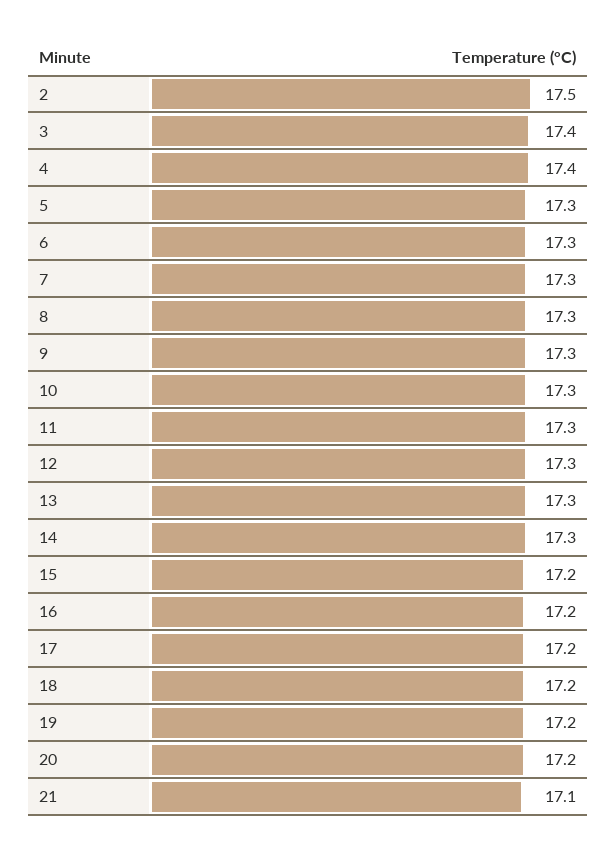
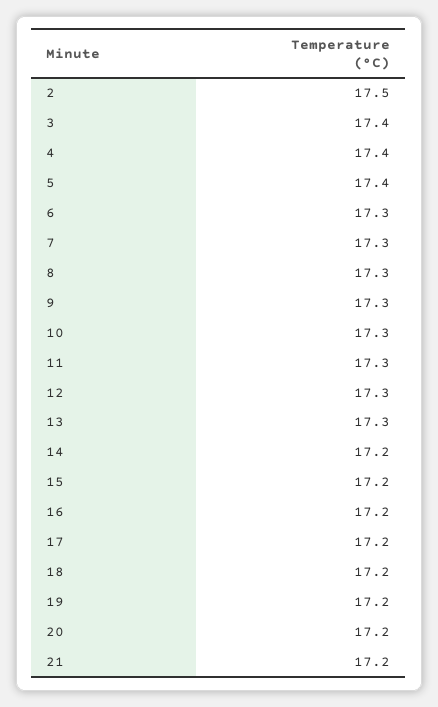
  {
    "2": 17.5,
    "3": 17.4,
    "4": 17.4,
-   "5": 17.3,
+   "5": 17.4,
    "6": 17.3,
    "7": 17.3,
    "8": 17.3,
    "9": 17.3,
    "10": 17.3,
    "11": 17.3,
    "12": 17.3,
    "13": 17.3,
-   "14": 17.3,
+   "14": 17.2,
    "15": 17.2,
    "16": 17.2,
    "17": 17.2,
    "18": 17.2,
    "19": 17.2,
    "20": 17.2,
-   "21": 17.1
+   "21": 17.2
  }

